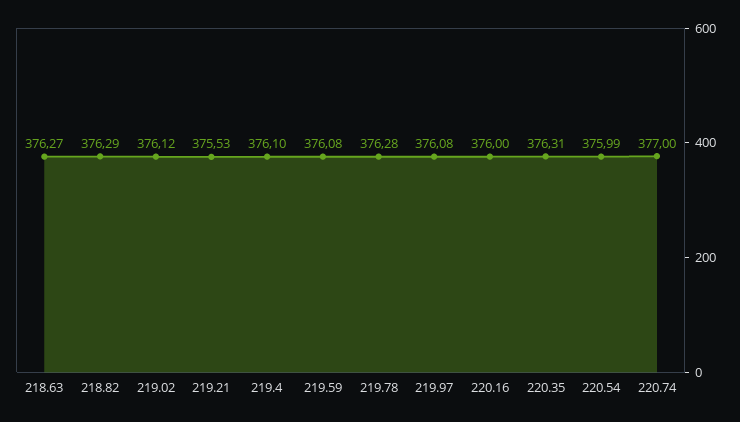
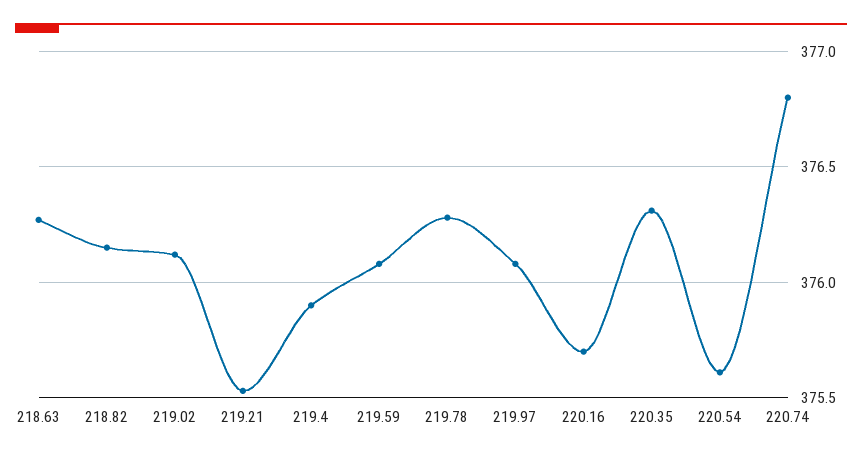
  {
    "218.63": 376.27,
-   "218.82": 376.29,
+   "218.82": 376.15,
    "219.02": 376.12,
    "219.21": 375.53,
-   "219.4": 376.1,
+   "219.4": 375.9,
    "219.59": 376.08,
    "219.78": 376.28,
    "219.97": 376.08,
-   "220.16": 376,
+   "220.16": 375.7,
    "220.35": 376.31,
-   "220.54": 375.99,
+   "220.54": 375.6,
-   "220.74": 377
+   "220.74": 376.8
  }

